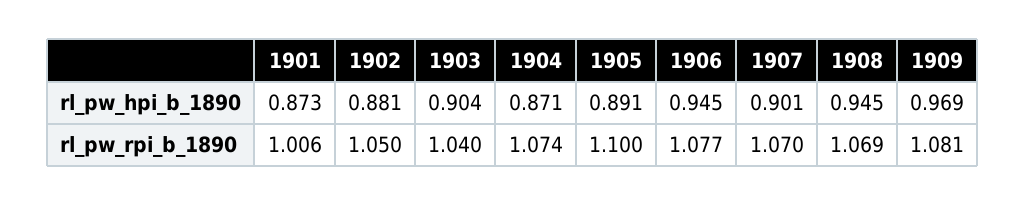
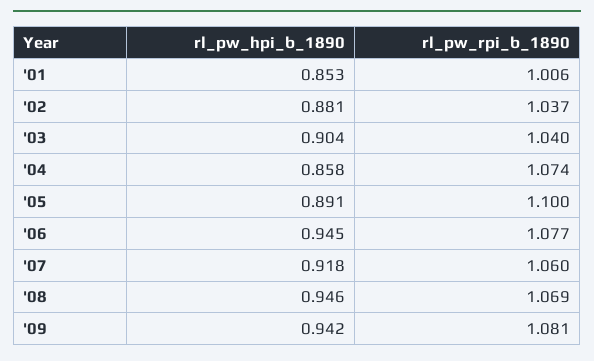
  {
    "1901": {
-     "rl_pw_hpi_b_1890": 0.873,
+     "rl_pw_hpi_b_1890": 0.853,
      "rl_pw_rpi_b_1890": 1.006
    },
    "1902": {
      "rl_pw_hpi_b_1890": 0.881,
-     "rl_pw_rpi_b_1890": 1.05
+     "rl_pw_rpi_b_1890": 1.037
    },
    "1903": {
      "rl_pw_hpi_b_1890": 0.904,
      "rl_pw_rpi_b_1890": 1.04
    },
    "1904": {
-     "rl_pw_hpi_b_1890": 0.871,
+     "rl_pw_hpi_b_1890": 0.858,
      "rl_pw_rpi_b_1890": 1.074
    },
    "1905": {
      "rl_pw_hpi_b_1890": 0.891,
      "rl_pw_rpi_b_1890": 1.1
    },
    "1906": {
      "rl_pw_hpi_b_1890": 0.945,
      "rl_pw_rpi_b_1890": 1.077
    },
    "1907": {
-     "rl_pw_hpi_b_1890": 0.901,
+     "rl_pw_hpi_b_1890": 0.918,
-     "rl_pw_rpi_b_1890": 1.07
+     "rl_pw_rpi_b_1890": 1.06
    },
    "1908": {
-     "rl_pw_hpi_b_1890": 0.945,
+     "rl_pw_hpi_b_1890": 0.946,
      "rl_pw_rpi_b_1890": 1.069
    },
    "1909": {
-     "rl_pw_hpi_b_1890": 0.969,
+     "rl_pw_hpi_b_1890": 0.942,
      "rl_pw_rpi_b_1890": 1.081
    }
  }

